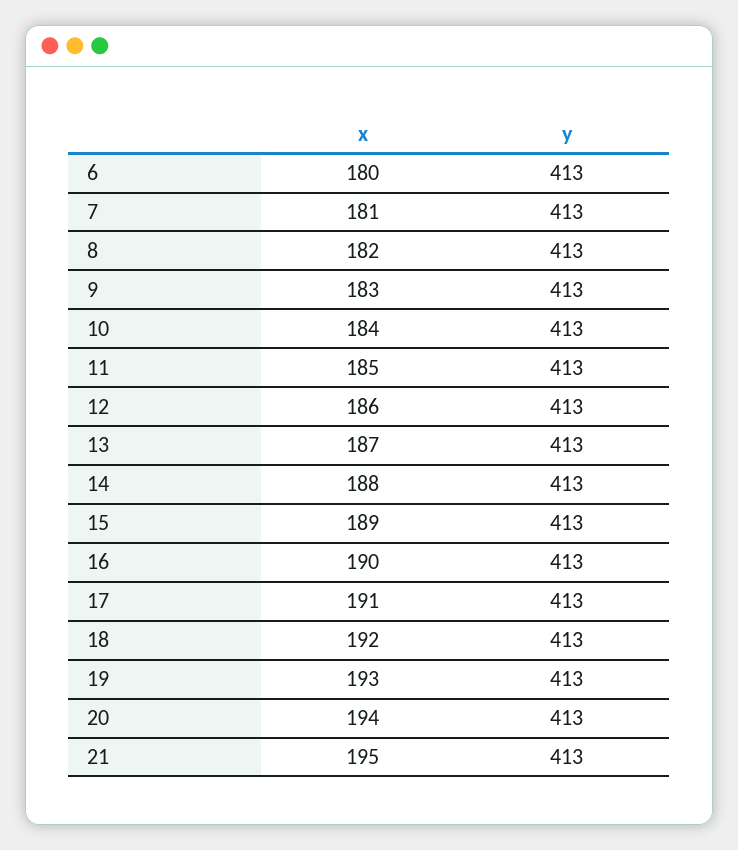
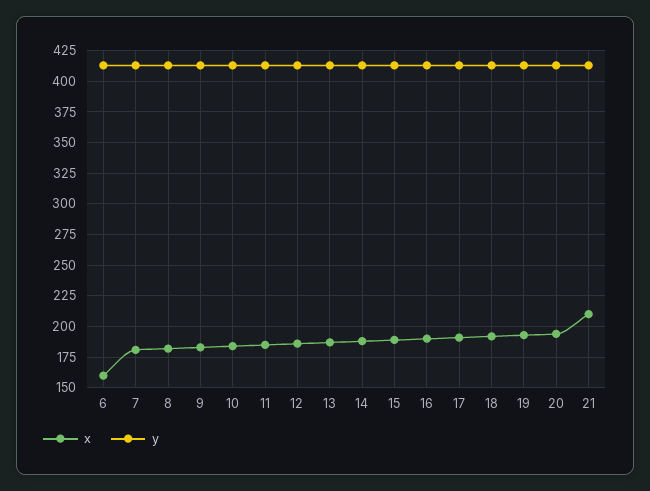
  {
    "x": {
-     "6": 180,
+     "6": 160,
      "7": 181,
      "8": 182,
      "9": 183,
      "10": 184,
      "11": 185,
      "12": 186,
      "13": 187,
      "14": 188,
      "15": 189,
      "16": 190,
      "17": 191,
      "18": 192,
      "19": 193,
      "20": 194,
-     "21": 195
+     "21": 210
    },
    "y": {
      "6": 413,
      "7": 413,
      "8": 413,
      "9": 413,
      "10": 413,
      "11": 413,
      "12": 413,
      "13": 413,
      "14": 413,
      "15": 413,
      "16": 413,
      "17": 413,
      "18": 413,
      "19": 413,
      "20": 413,
      "21": 413
    }
  }

